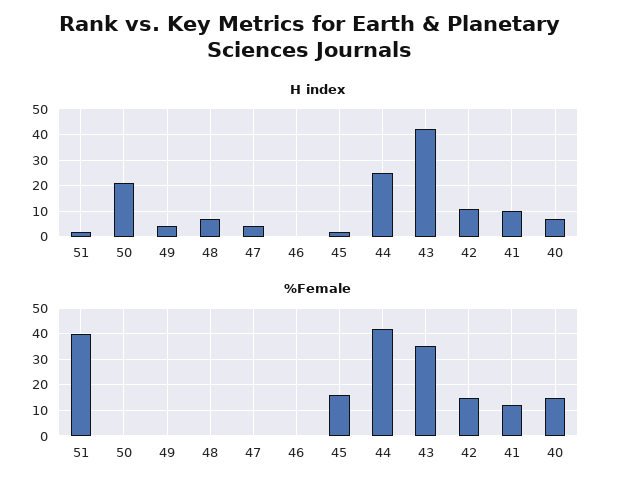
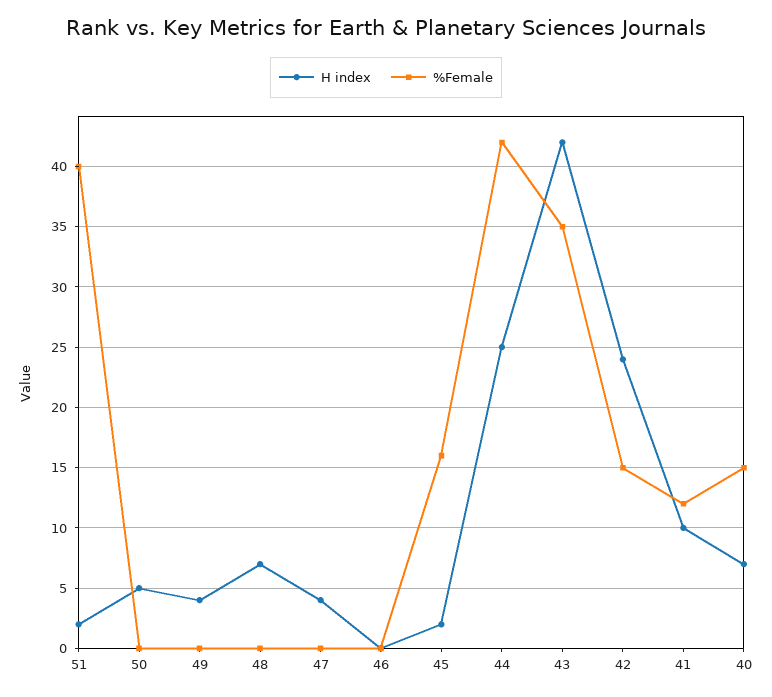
  {
    "H index": {
      "51": 2,
-     "50": 20,
+     "50": 5,
      "49": 4,
      "48": 7,
      "47": 4,
      "46": 0,
      "45": 2,
      "44": 25,
      "43": 42,
-     "42": 10,
+     "42": 24,
      "41": 10,
      "40": 7
    },
    "%Female": {
      "51": 40,
      "50": 0,
      "49": 0,
      "48": 0,
      "47": 0,
      "46": 0,
      "45": 16,
      "44": 42,
      "43": 35,
      "42": 15,
      "41": 12,
      "40": 15
    }
  }

